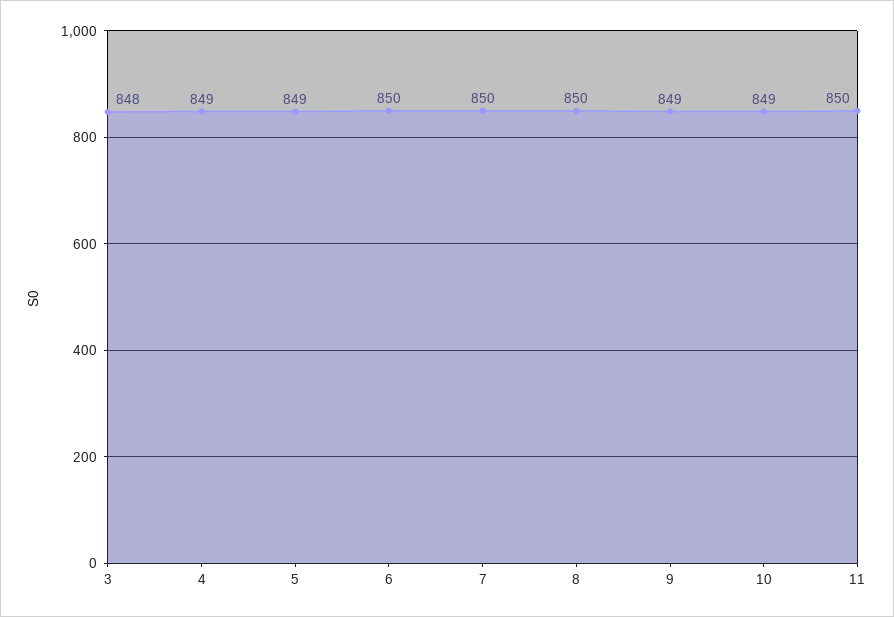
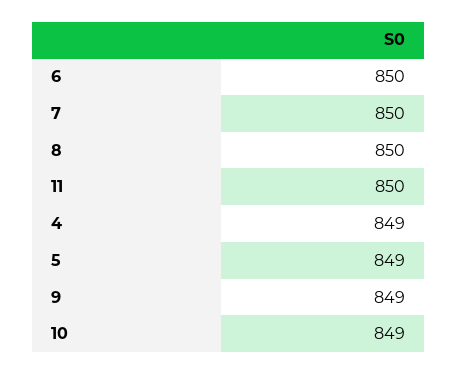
  {
-   "3": 848,
    "4": 849,
    "5": 849,
    "6": 850,
    "7": 850,
    "8": 850,
    "9": 849,
    "10": 849,
    "11": 850
  }

